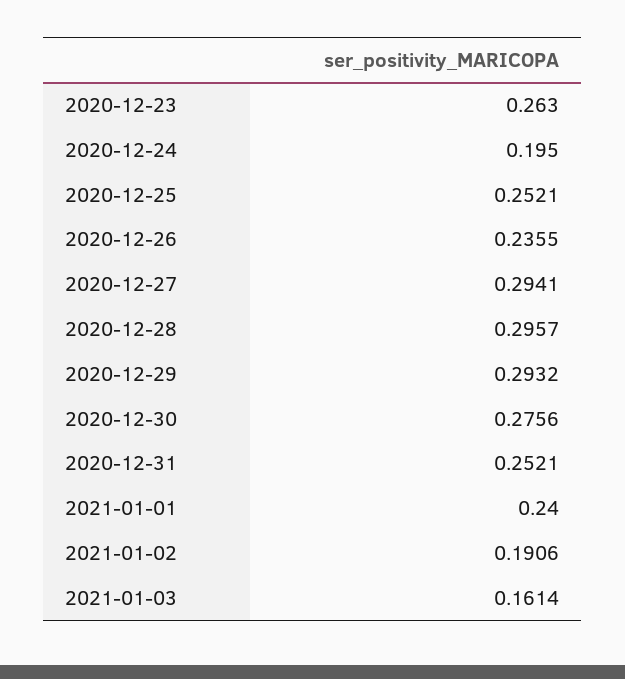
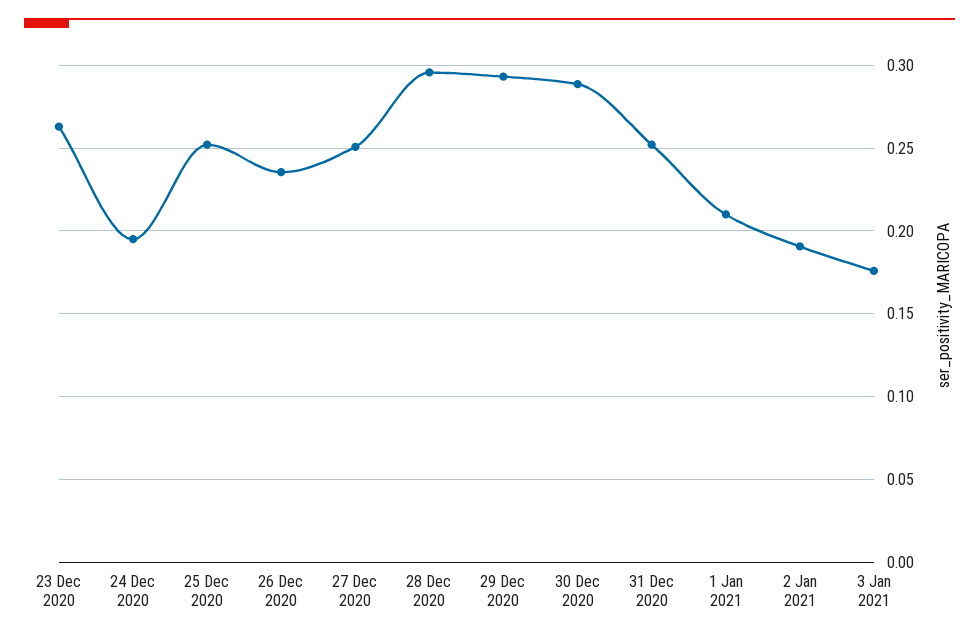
  {
    "2020-12-23": 0.263,
    "2020-12-24": 0.195,
    "2020-12-25": 0.2521,
    "2020-12-26": 0.2355,
-   "2020-12-27": 0.2941,
+   "2020-12-27": 0.25,
    "2020-12-28": 0.2957,
    "2020-12-29": 0.2932,
-   "2020-12-30": 0.2756,
+   "2020-12-30": 0.29,
    "2020-12-31": 0.2521,
-   "2021-01-01": 0.24,
+   "2021-01-01": 0.21,
    "2021-01-02": 0.1906,
-   "2021-01-03": 0.1614
+   "2021-01-03": 0.175
  }

